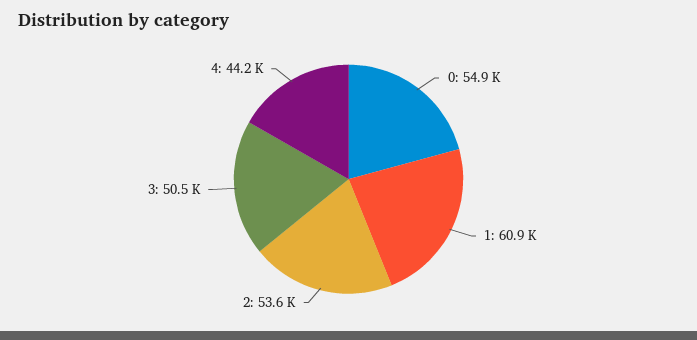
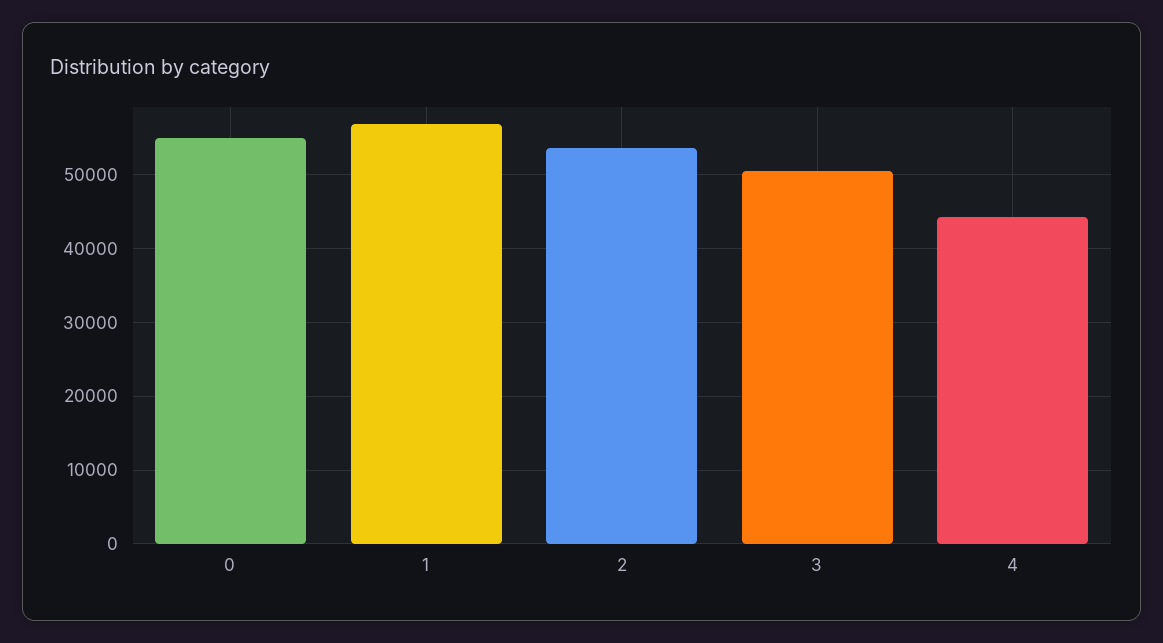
  {
    "0": 54900,
-   "1": 60900,
+   "1": 57000,
    "2": 53600,
    "3": 50500,
    "4": 44200
  }

